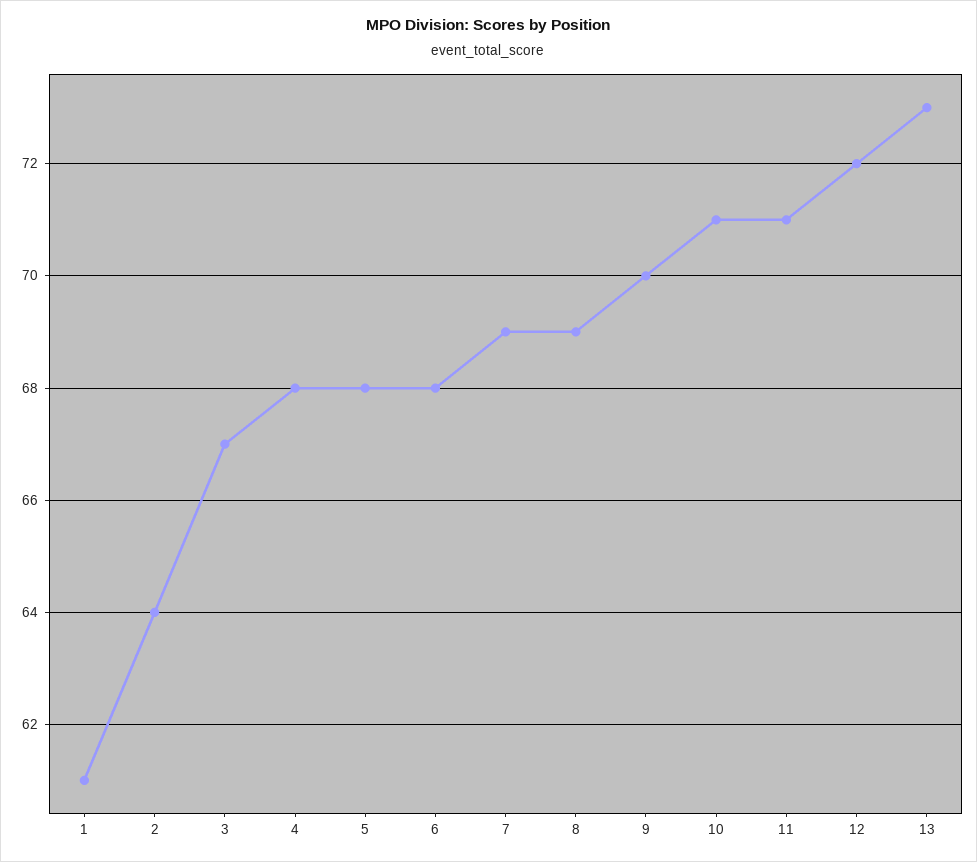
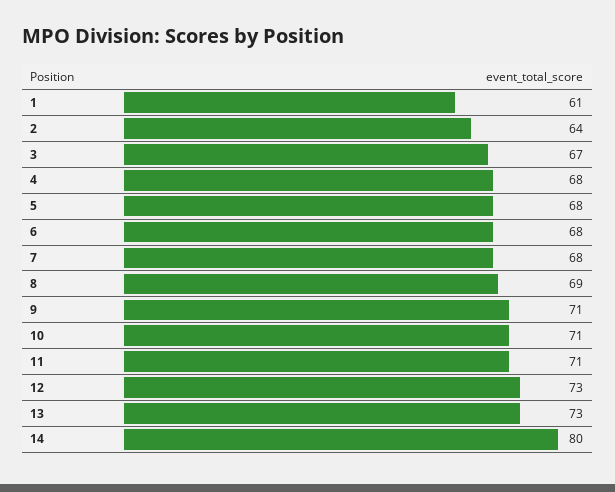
  {
    "1": 61,
    "2": 64,
    "3": 67,
    "4": 68,
    "5": 68,
    "6": 68,
-   "7": 69,
+   "7": 68,
    "8": 69,
-   "9": 70,
+   "9": 71,
    "10": 71,
    "11": 71,
-   "12": 72,
+   "12": 73,
-   "13": 73
+   "13": 73,
+   "14": 80
  }

